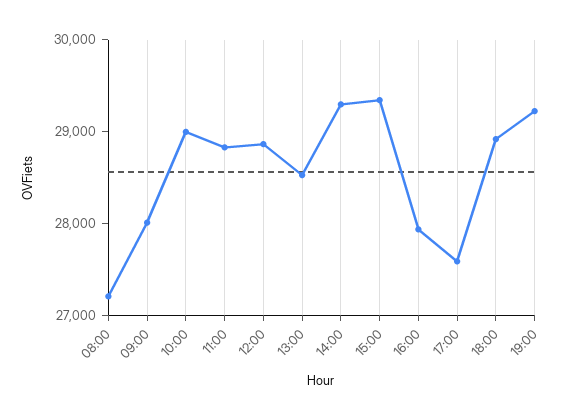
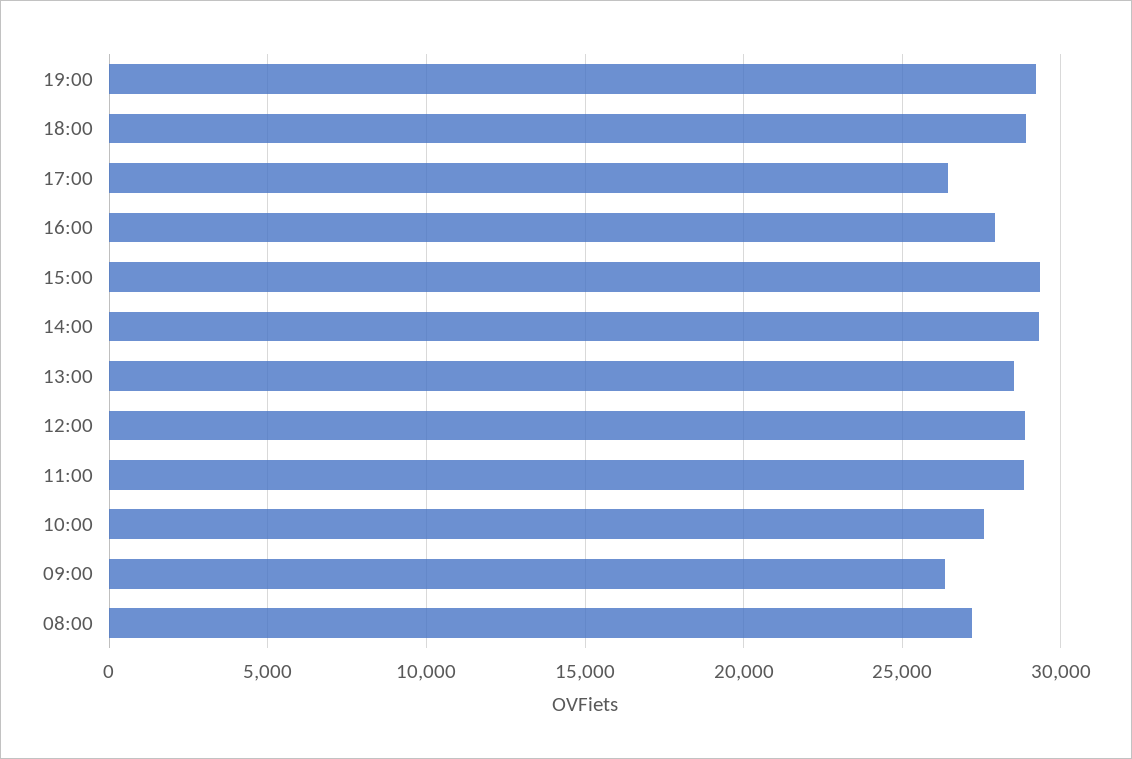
  {
    "08:00": 27200,
-   "09:00": 28000,
+   "09:00": 26500,
-   "10:00": 29000,
+   "10:00": 27500,
    "11:00": 28800,
    "12:00": 28800,
    "13:00": 28600,
    "14:00": 29200,
    "15:00": 29400,
    "16:00": 28000,
-   "17:00": 27600,
+   "17:00": 26500,
    "18:00": 29000,
    "19:00": 29200
  }

